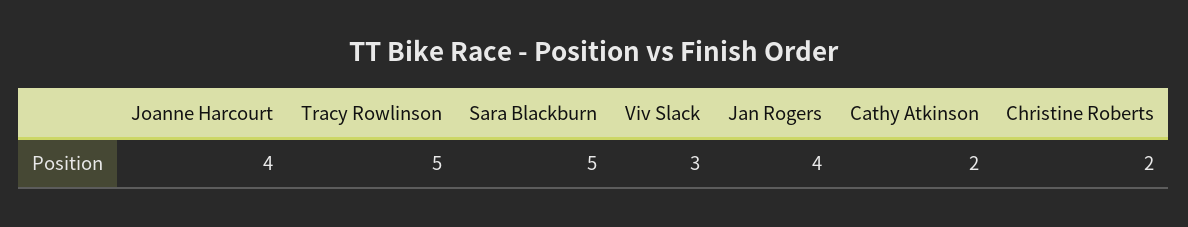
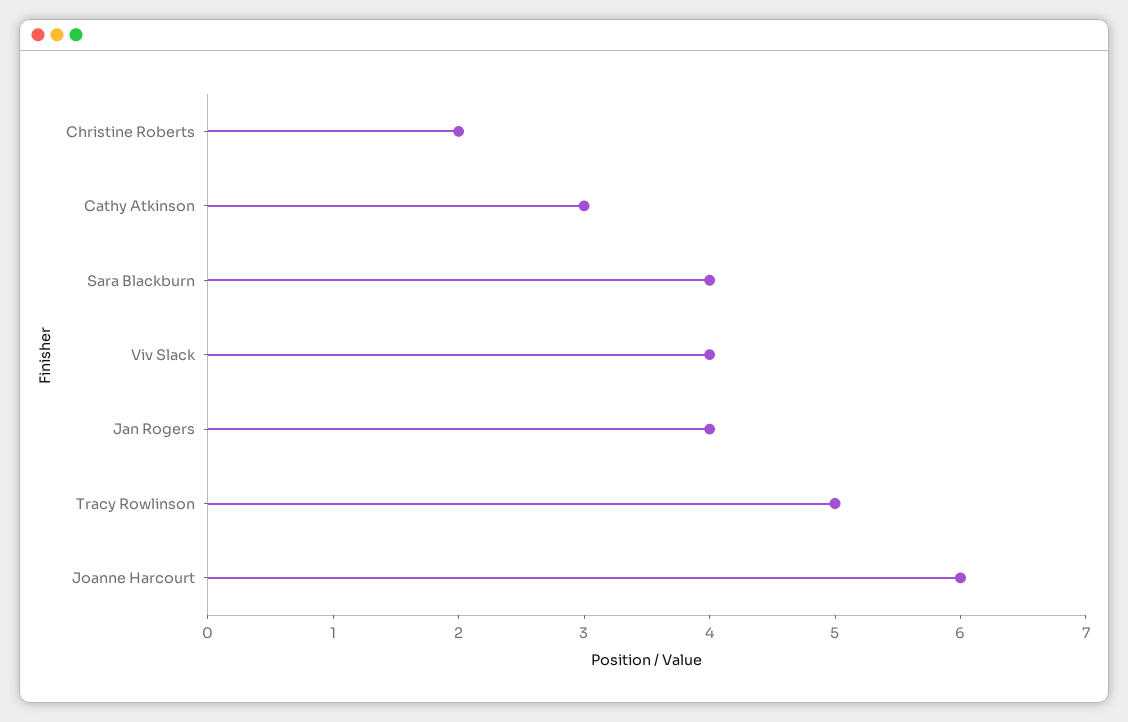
  {
-   "Joanne Harcourt": 4,
+   "Joanne Harcourt": 6,
    "Tracy Rowlinson": 5,
-   "Sara Blackburn": 5,
+   "Sara Blackburn": 4,
-   "Viv Slack": 3,
+   "Viv Slack": 4,
    "Jan Rogers": 4,
-   "Cathy Atkinson": 2,
+   "Cathy Atkinson": 3,
    "Christine Roberts": 2
  }

